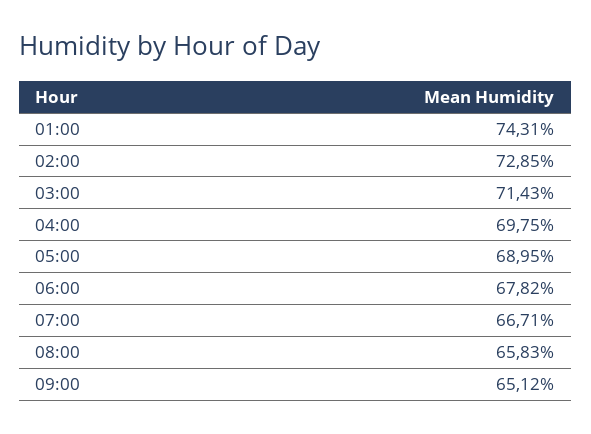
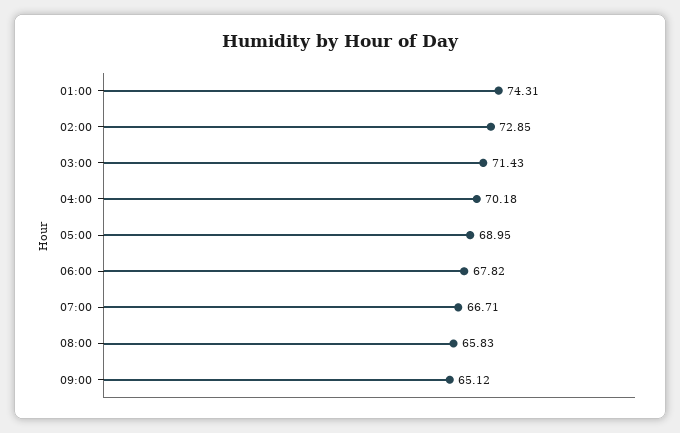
  {
    "01:00": 74.31,
    "02:00": 72.85,
    "03:00": 71.43,
-   "04:00": 69.75,
+   "04:00": 70.18,
    "05:00": 68.95,
    "06:00": 67.82,
    "07:00": 66.71,
    "08:00": 65.83,
    "09:00": 65.12
  }

